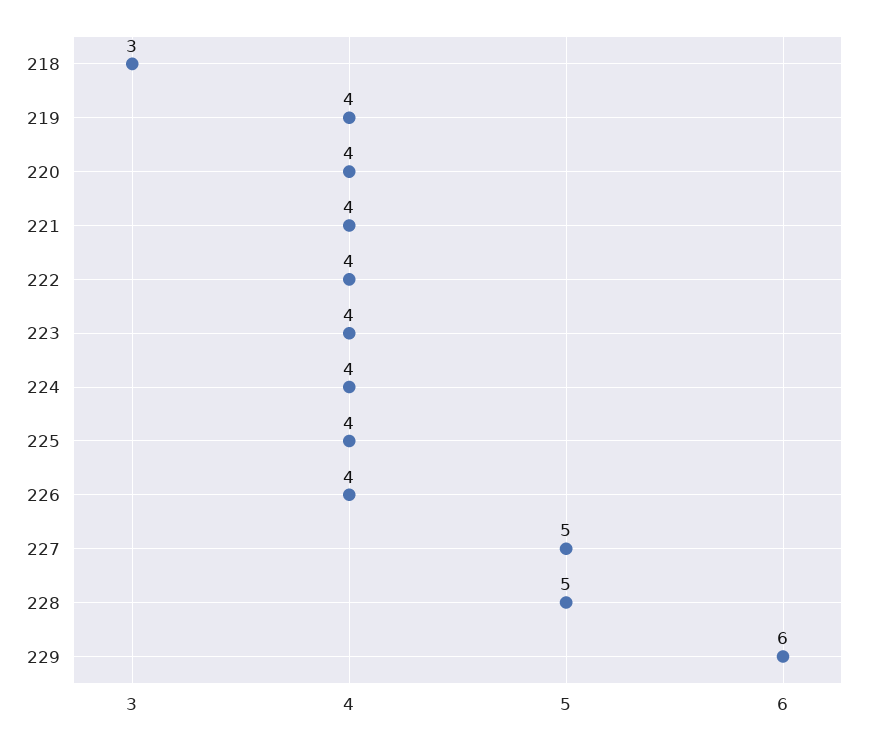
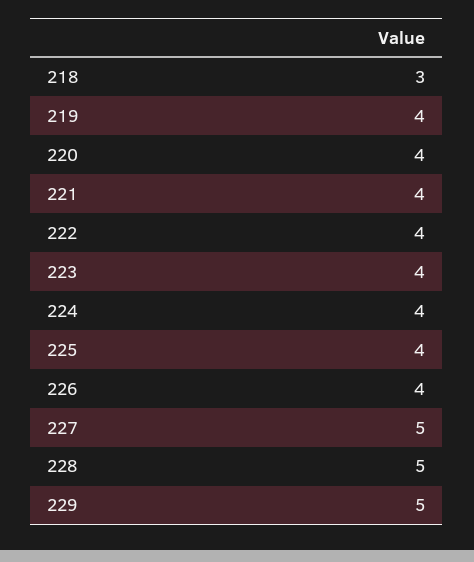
  {
    "218": 3,
    "219": 4,
    "220": 4,
    "221": 4,
    "222": 4,
    "223": 4,
    "224": 4,
    "225": 4,
    "226": 4,
    "227": 5,
    "228": 5,
-   "229": 6
+   "229": 5
  }

